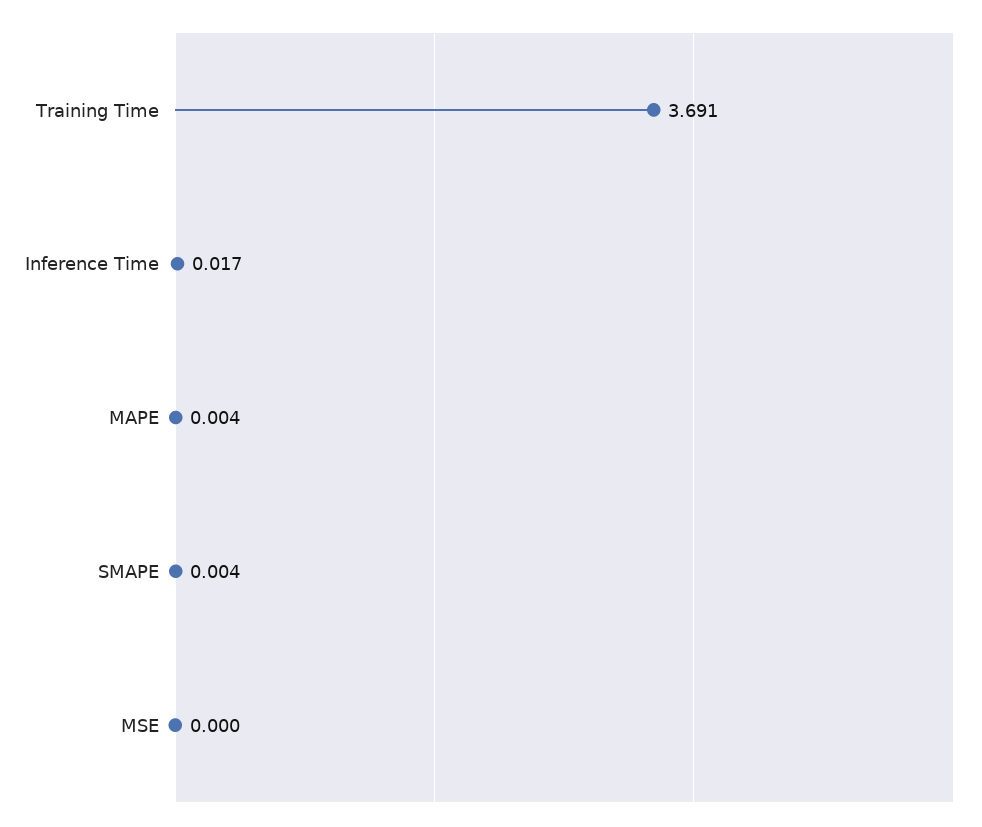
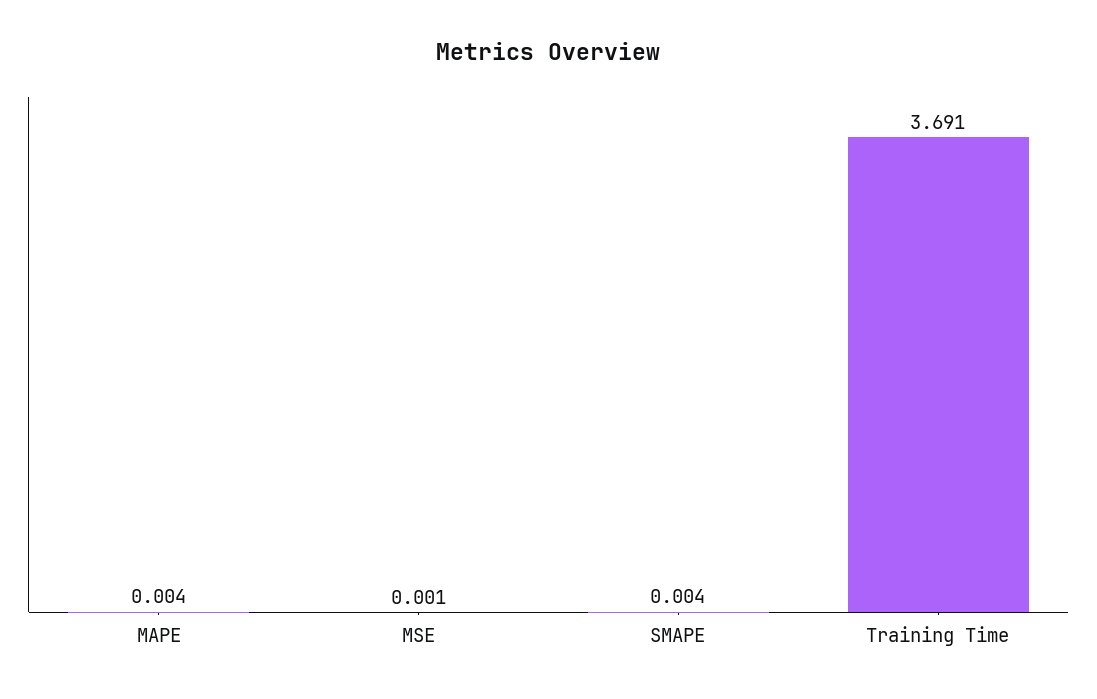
  {
    "Training Time": 3.691,
-   "Inference Time": 0.017,
    "MAPE": 0.004,
    "SMAPE": 0.004,
-   "MSE": 0
+   "MSE": 0.001
  }

